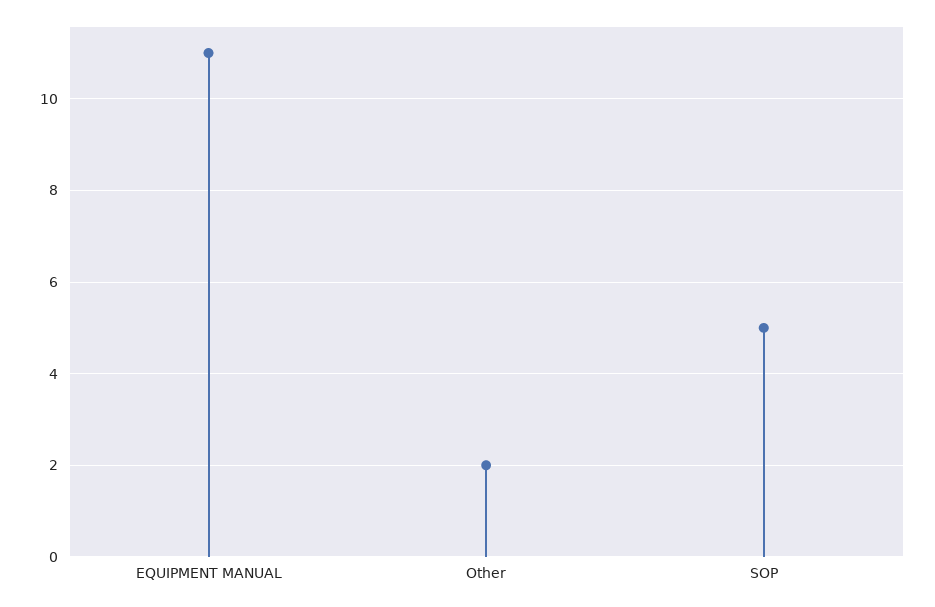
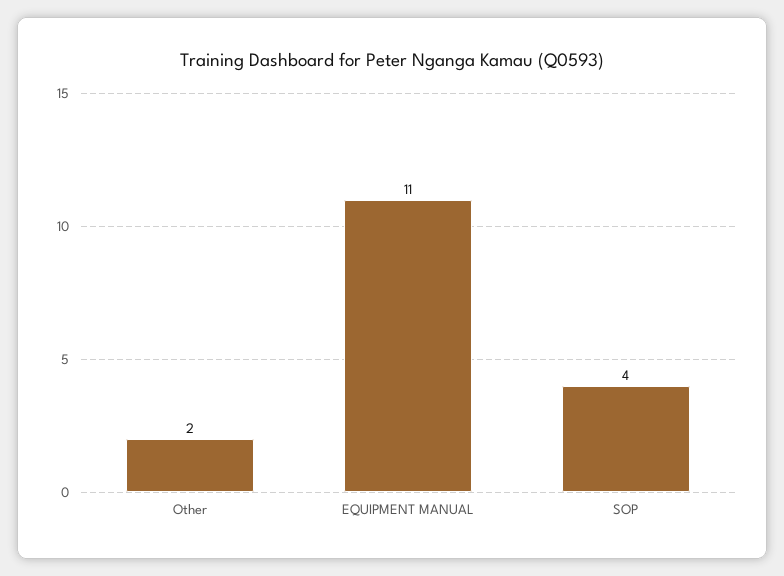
  {
    "EQUIPMENT MANUAL": 11,
    "Other": 2,
-   "SOP": 5
+   "SOP": 4
  }

